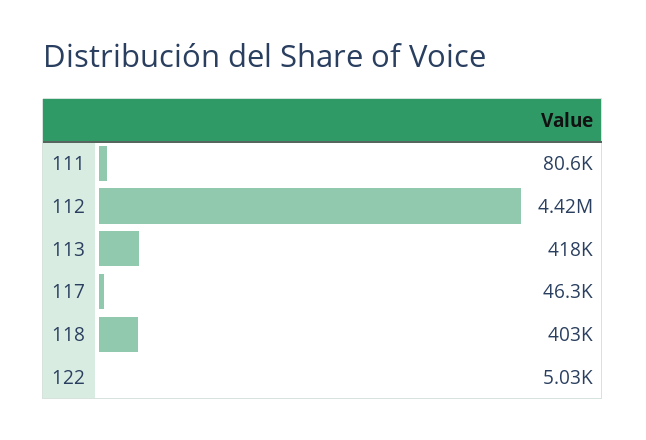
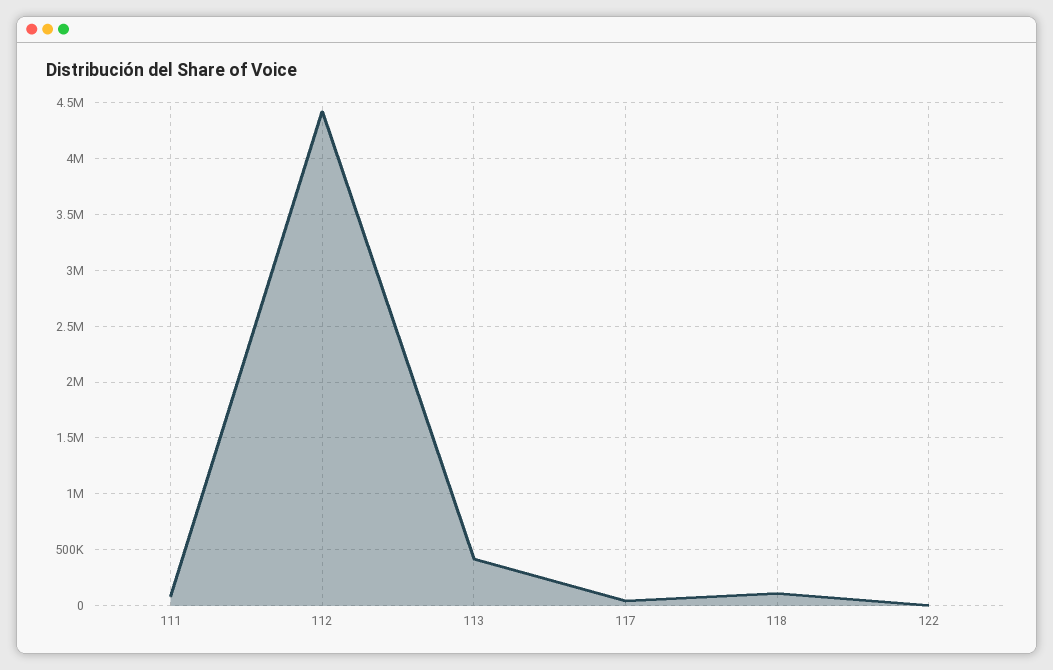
  {
    "111": 80600,
    "112": 4420000,
    "113": 418000,
    "117": 46300,
-   "118": 403000,
+   "118": 100000,
    "122": 5030
  }

